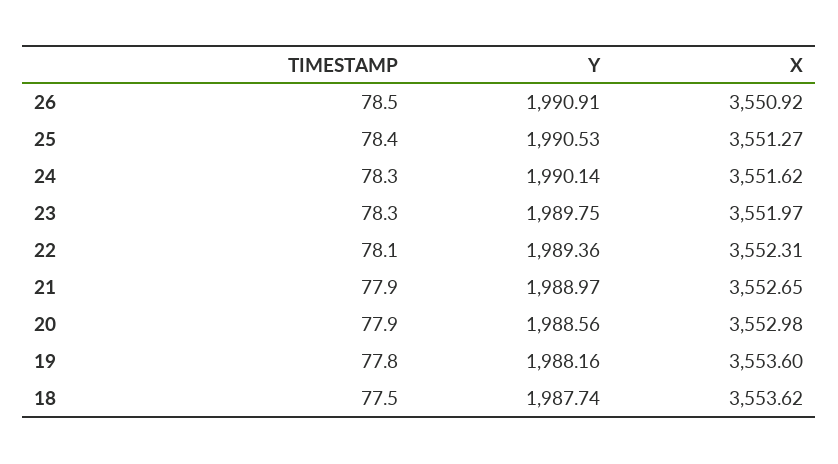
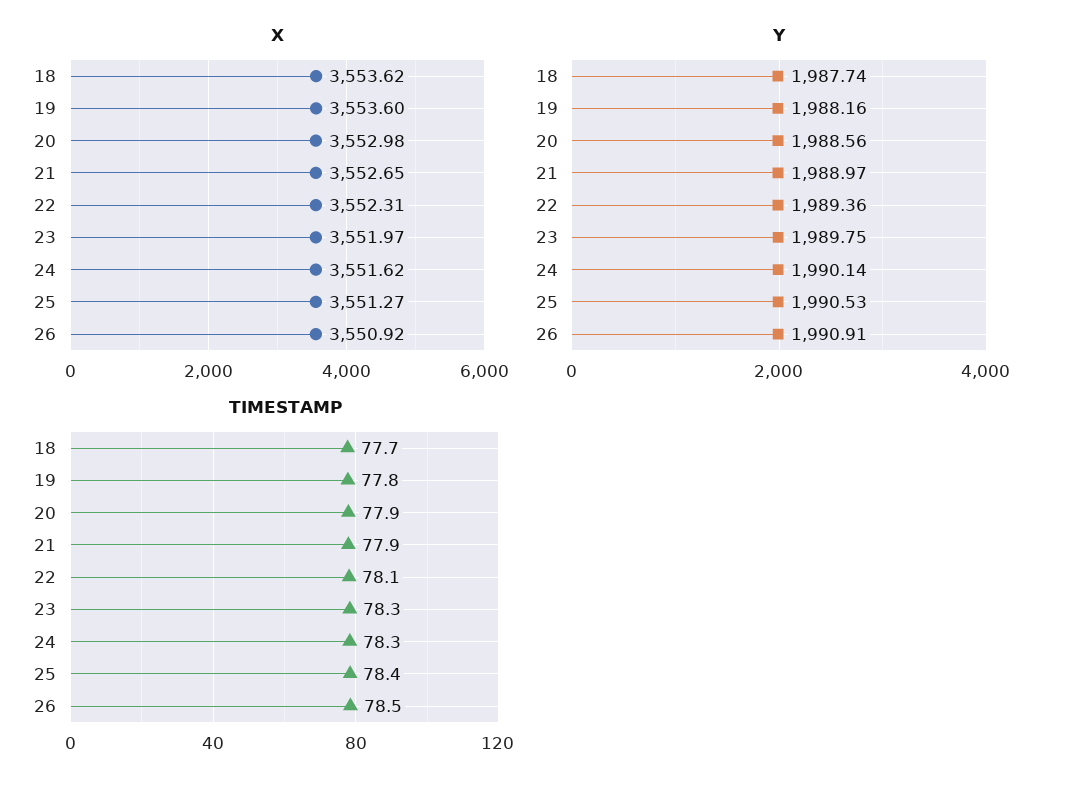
  {
    "TIMESTAMP": {
      "26": 78.5,
      "25": 78.4,
      "24": 78.3,
      "23": 78.3,
      "22": 78.1,
      "21": 77.9,
      "20": 77.9,
      "19": 77.8,
-     "18": 77.5
+     "18": 77.7
    },
    "Y": {
      "26": 1990.91,
      "25": 1990.53,
      "24": 1990.14,
      "23": 1989.75,
      "22": 1989.36,
      "21": 1988.97,
      "20": 1988.56,
      "19": 1988.16,
      "18": 1987.74
    },
    "X": {
      "26": 3550.92,
      "25": 3551.27,
      "24": 3551.62,
      "23": 3551.97,
      "22": 3552.31,
      "21": 3552.65,
      "20": 3552.98,
      "19": 3553.6,
      "18": 3553.62
    }
  }

